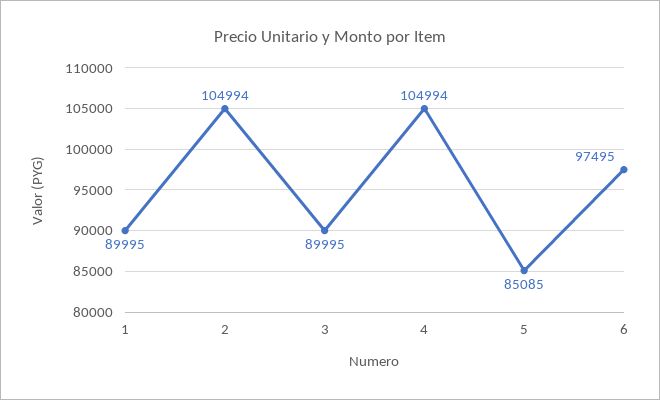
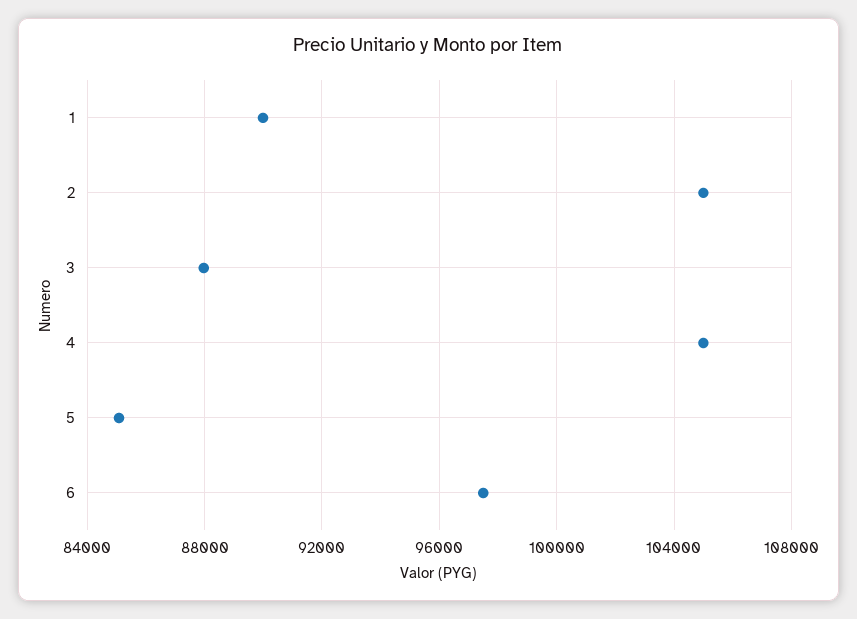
  {
    "1": 89995,
    "2": 104994,
-   "3": 89995,
+   "3": 88000,
    "4": 104994,
    "5": 85085,
    "6": 97495
  }

